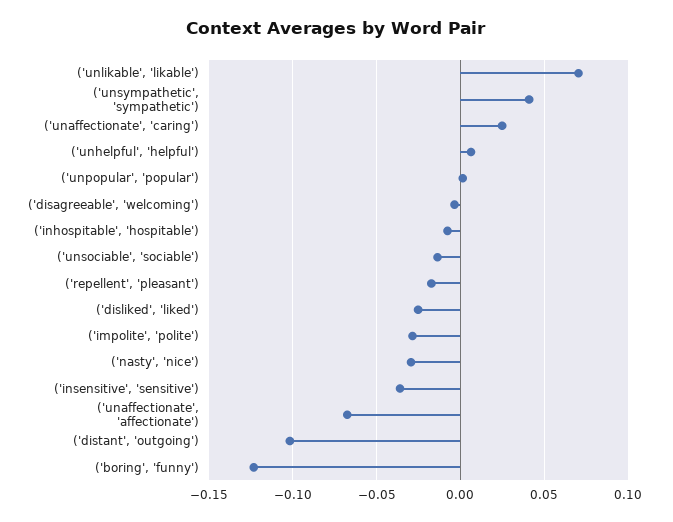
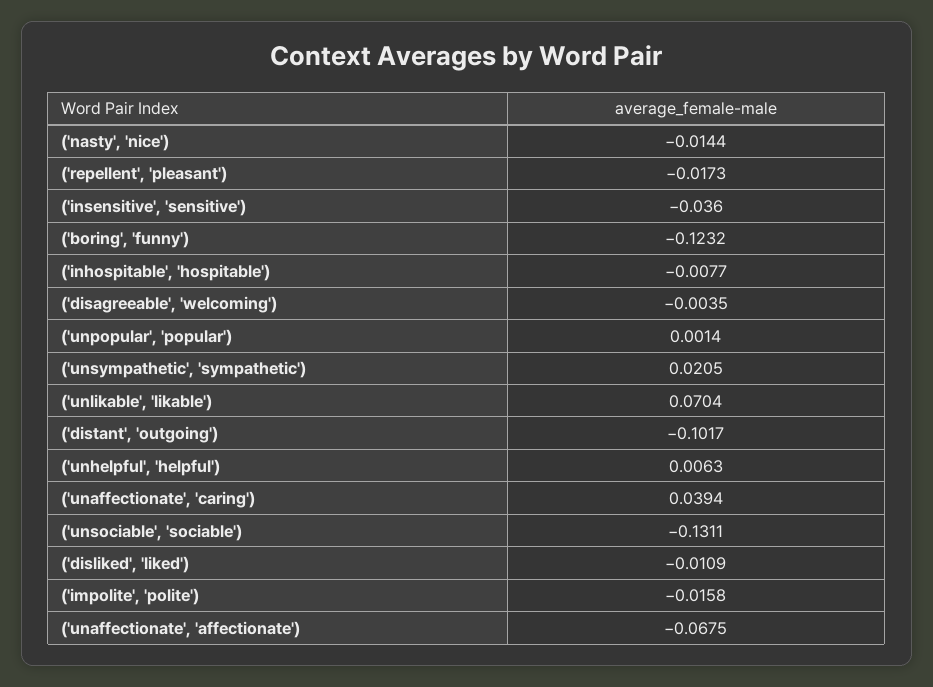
  {
    "('unlikable', 'likable')": 0.0704,
-   "('unsympathetic', 'sympathetic')": 0.04,
+   "('unsympathetic', 'sympathetic')": 0.0205,
-   "('unaffectionate', 'caring')": 0.025,
+   "('unaffectionate', 'caring')": 0.0394,
    "('unhelpful', 'helpful')": 0.0063,
    "('unpopular', 'popular')": 0.0014,
    "('disagreeable', 'welcoming')": -0.0035,
    "('inhospitable', 'hospitable')": -0.0077,
-   "('unsociable', 'sociable')": -0.015,
+   "('unsociable', 'sociable')": -0.1311,
    "('repellent', 'pleasant')": -0.0173,
-   "('disliked', 'liked')": -0.025,
+   "('disliked', 'liked')": -0.0109,
-   "('impolite', 'polite')": -0.03,
+   "('impolite', 'polite')": -0.0158,
-   "('nasty', 'nice')": -0.03,
+   "('nasty', 'nice')": -0.0144,
    "('insensitive', 'sensitive')": -0.036,
    "('unaffectionate', 'affectionate')": -0.0675,
    "('distant', 'outgoing')": -0.1017,
    "('boring', 'funny')": -0.1232
  }

